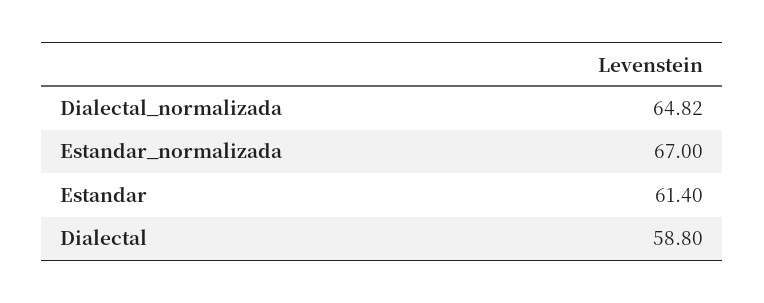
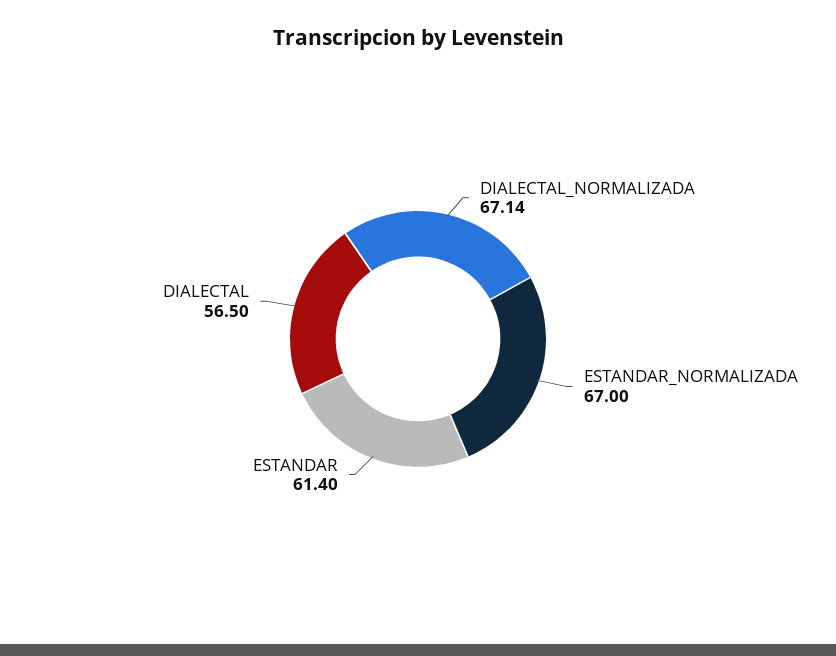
  {
-   "Dialectal_normalizada": 64.82,
+   "Dialectal_normalizada": 67.14,
    "Estandar_normalizada": 67,
    "Estandar": 61.4,
-   "Dialectal": 58.8
+   "Dialectal": 56.5
  }

